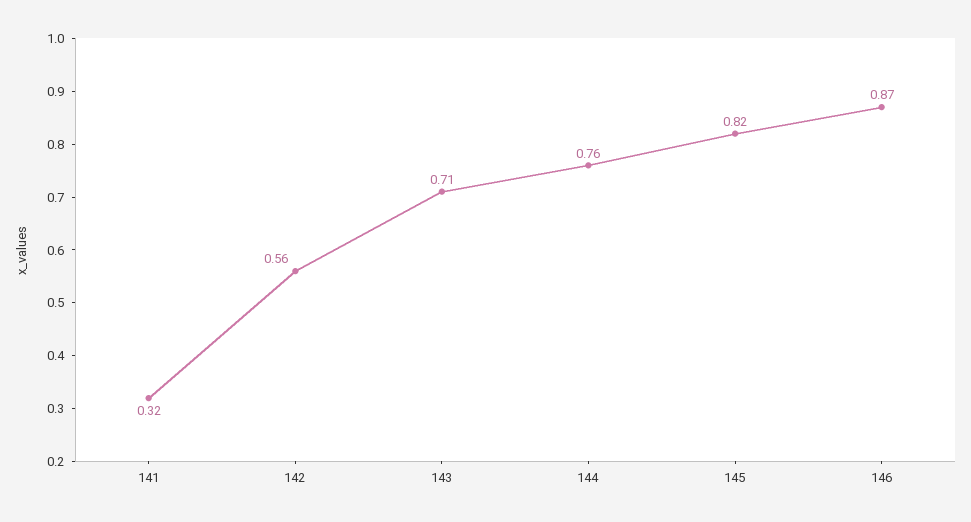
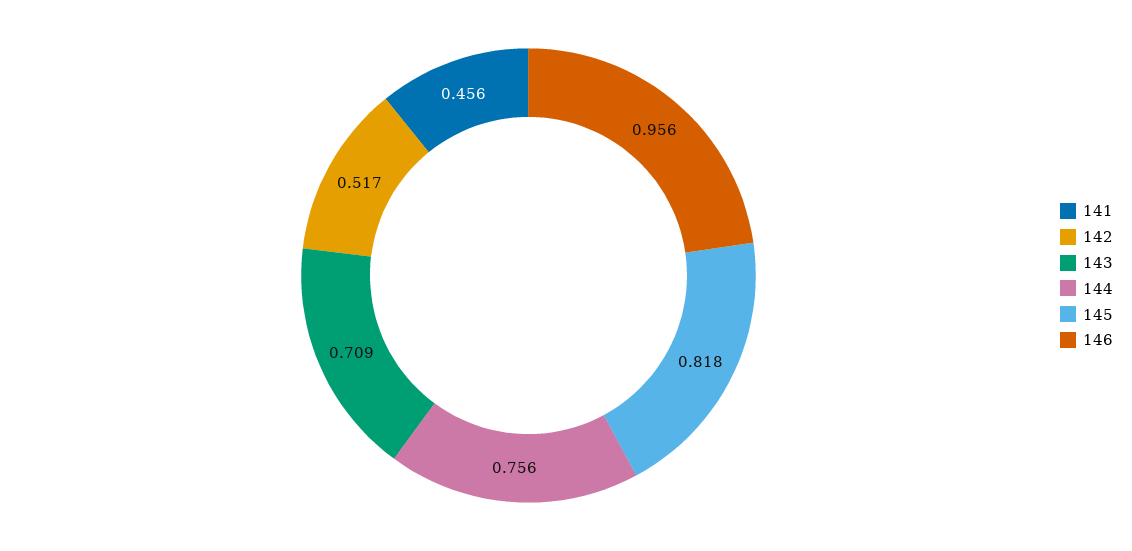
  {
-   "141": 0.32,
+   "141": 0.456,
-   "142": 0.56,
+   "142": 0.517,
    "143": 0.709,
    "144": 0.756,
    "145": 0.818,
-   "146": 0.87
+   "146": 0.956
  }

